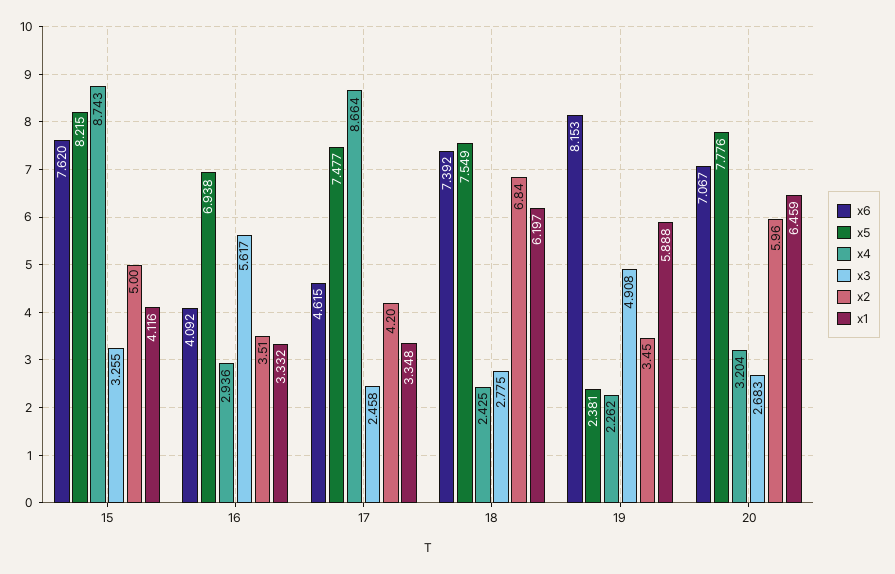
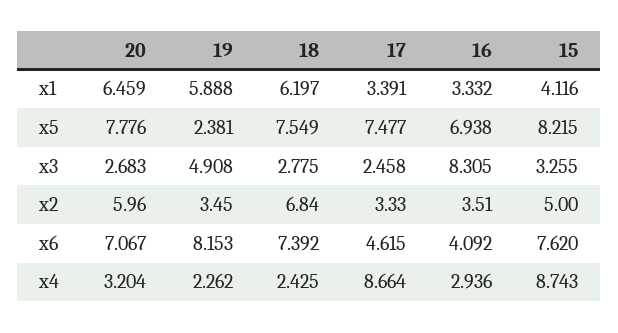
  {
    "x6": {
      "15": 7.62,
      "16": 4.092,
      "17": 4.615,
      "18": 7.392,
      "19": 8.153,
      "20": 7.067
    },
    "x5": {
      "15": 8.215,
      "16": 6.938,
      "17": 7.477,
      "18": 7.549,
      "19": 2.381,
      "20": 7.776
    },
    "x4": {
      "15": 8.743,
      "16": 2.936,
      "17": 8.664,
      "18": 2.425,
      "19": 2.262,
      "20": 3.204
    },
    "x3": {
      "15": 3.255,
-     "16": 5.617,
+     "16": 8.305,
      "17": 2.458,
      "18": 2.775,
      "19": 4.908,
      "20": 2.683
    },
    "x2": {
      "15": 5,
      "16": 3.51,
-     "17": 4.2,
+     "17": 3.33,
      "18": 6.84,
      "19": 3.45,
      "20": 5.96
    },
    "x1": {
      "15": 4.116,
      "16": 3.332,
-     "17": 3.348,
+     "17": 3.391,
      "18": 6.197,
      "19": 5.888,
      "20": 6.459
    }
  }

